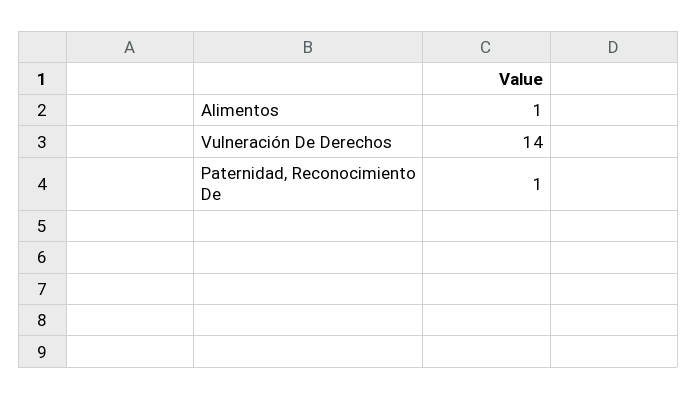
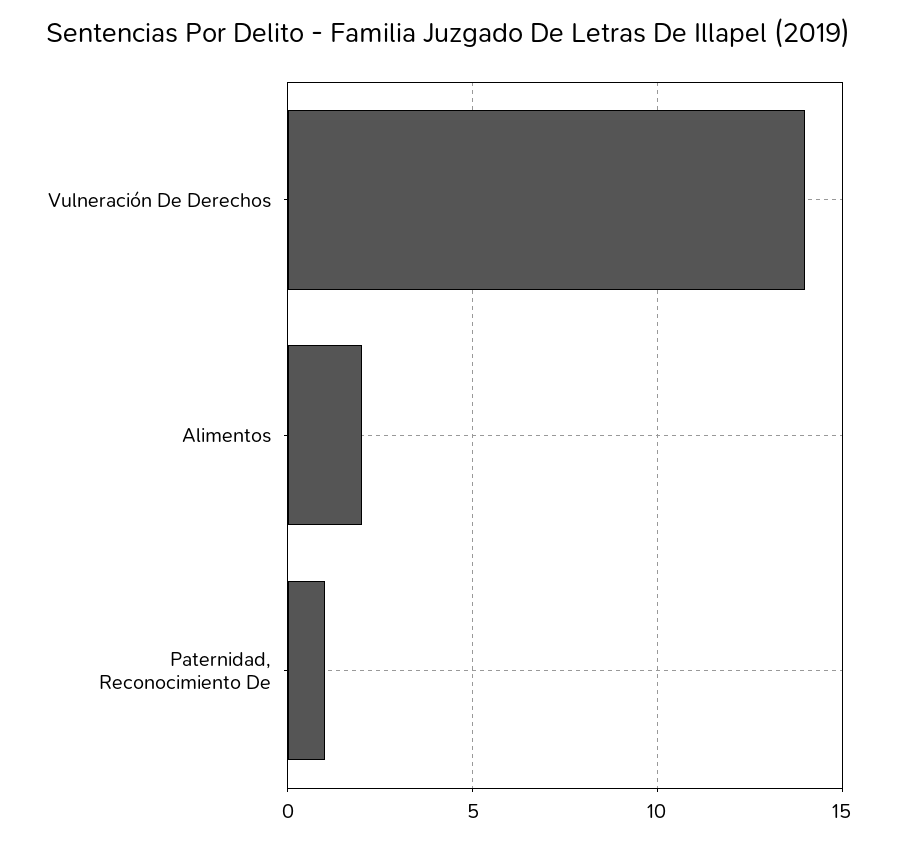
  {
-   "Alimentos": 1,
+   "Alimentos": 2,
    "Vulneración De Derechos": 14,
    "Paternidad, Reconocimiento De": 1
  }

